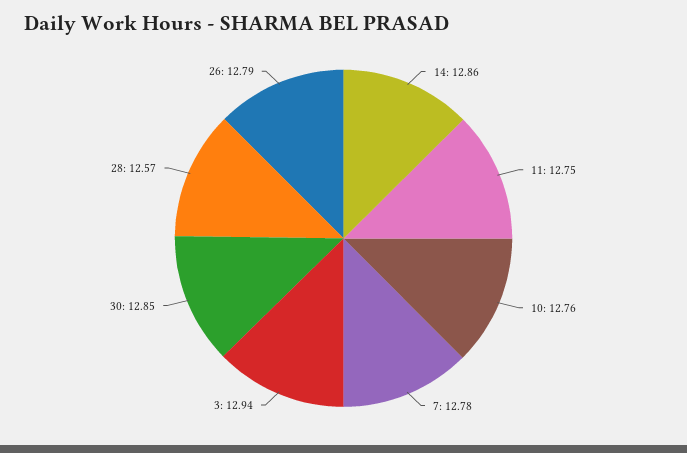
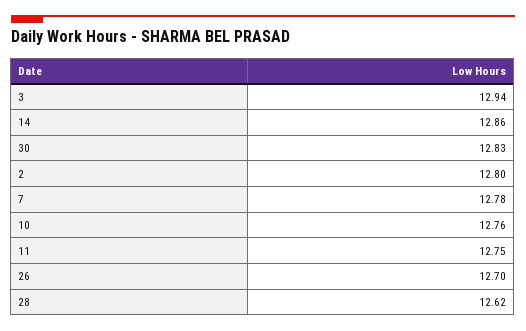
  {
    "14": 12.86,
    "11": 12.75,
    "10": 12.76,
    "7": 12.78,
    "3": 12.94,
-   "30": 12.85,
+   "30": 12.83,
-   "28": 12.57,
+   "28": 12.62,
-   "26": 12.79
+   "26": 12.7,
+   "2": 12.8
  }

